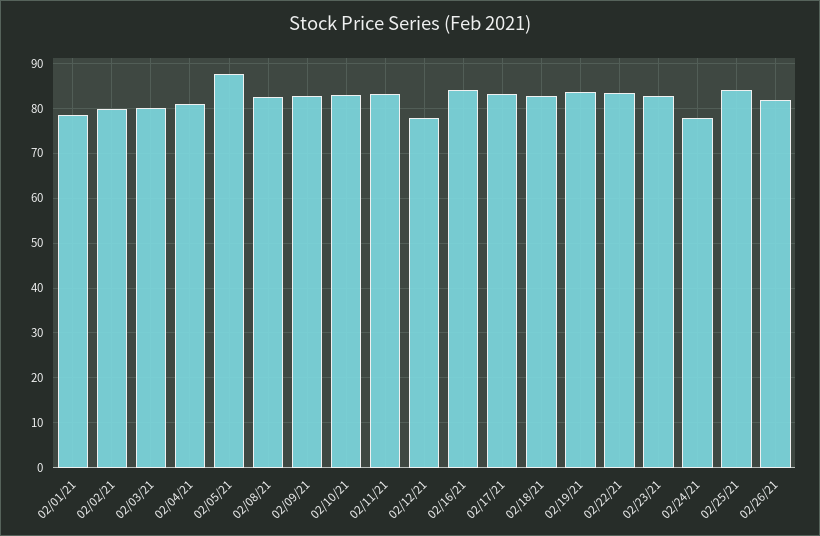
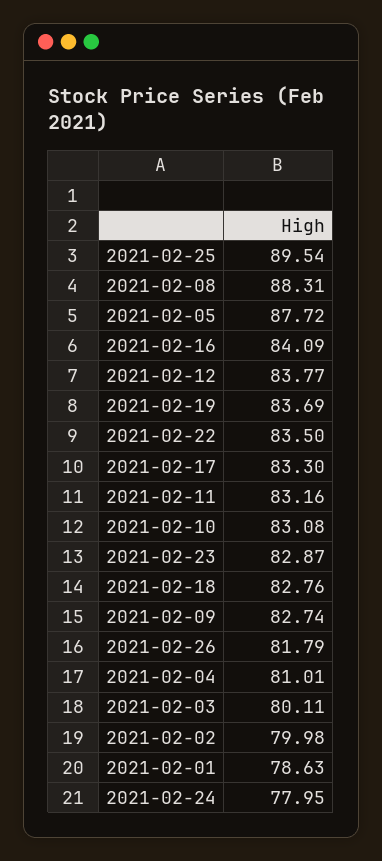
  {
    "02/01/21": 78.63,
    "02/02/21": 79.98,
    "02/03/21": 80.11,
    "02/04/21": 81.01,
    "02/05/21": 87.72,
-   "02/08/21": 82,
+   "02/08/21": 88.31,
    "02/09/21": 82.74,
    "02/10/21": 83.08,
    "02/11/21": 83.16,
-   "02/12/21": 78,
+   "02/12/21": 83.77,
    "02/16/21": 84.09,
    "02/17/21": 83.3,
    "02/18/21": 82.76,
    "02/19/21": 83.69,
    "02/22/21": 83.5,
    "02/23/21": 82.87,
    "02/24/21": 77.95,
-   "02/25/21": 84,
+   "02/25/21": 89.54,
    "02/26/21": 81.79
  }

